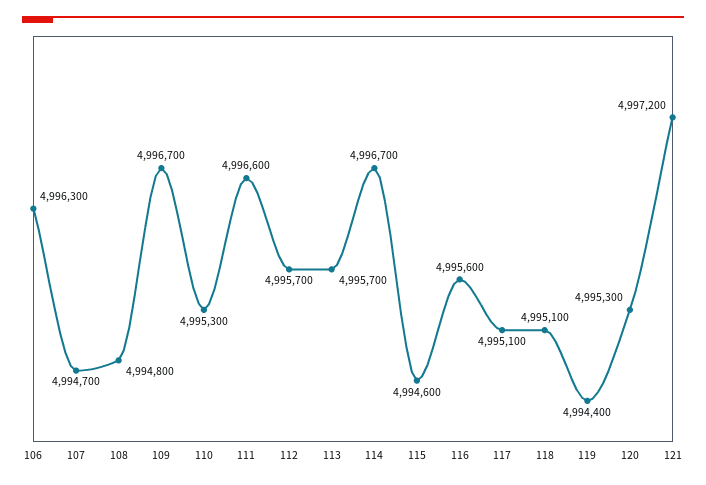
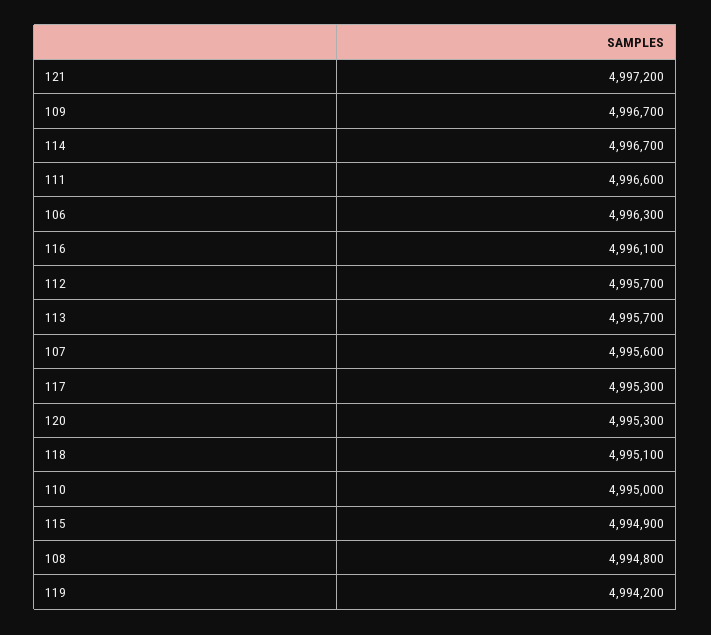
  {
    "106": 4996300,
-   "107": 4994700,
+   "107": 4995600,
    "108": 4994800,
    "109": 4996700,
-   "110": 4995300,
+   "110": 4995000,
    "111": 4996600,
    "112": 4995700,
    "113": 4995700,
    "114": 4996700,
-   "115": 4994600,
+   "115": 4994900,
-   "116": 4995600,
+   "116": 4996100,
-   "117": 4995100,
+   "117": 4995300,
    "118": 4995100,
-   "119": 4994400,
+   "119": 4994200,
    "120": 4995300,
    "121": 4997200
  }

